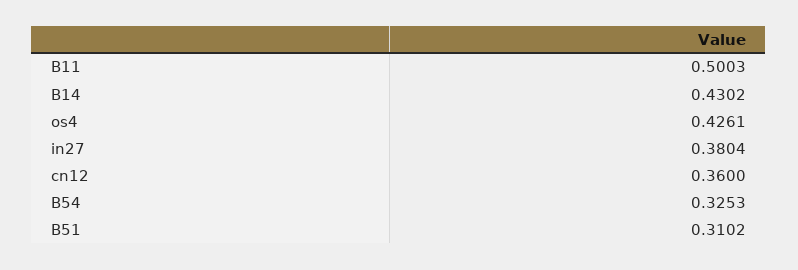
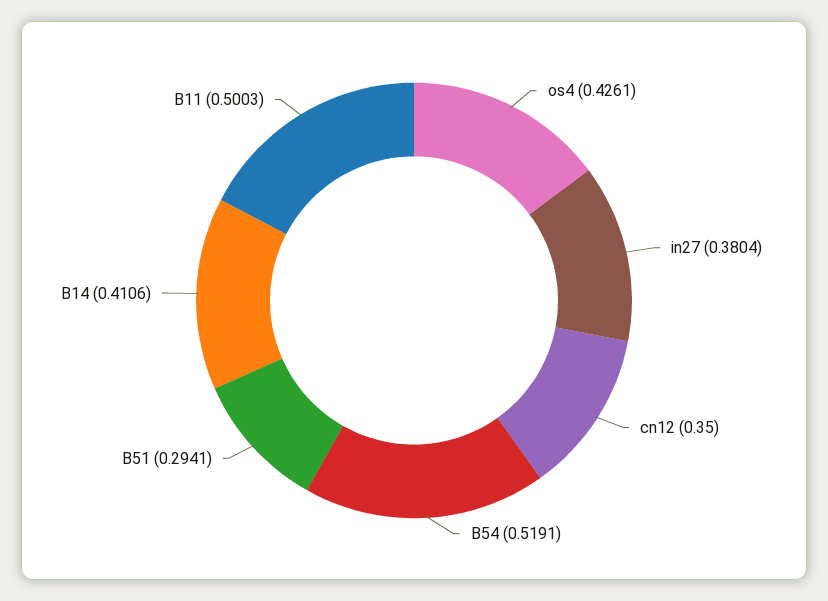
  {
    "B11": 0.5003,
-   "B14": 0.4302,
+   "B14": 0.4106,
    "os4": 0.4261,
    "in27": 0.3804,
-   "cn12": 0.36,
+   "cn12": 0.35,
-   "B54": 0.3253,
+   "B54": 0.5191,
-   "B51": 0.3102
+   "B51": 0.2941
  }

